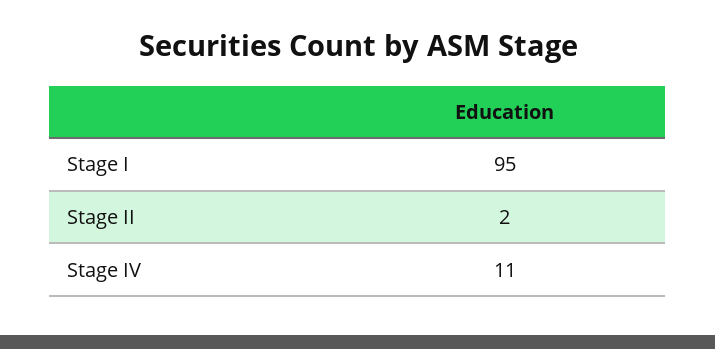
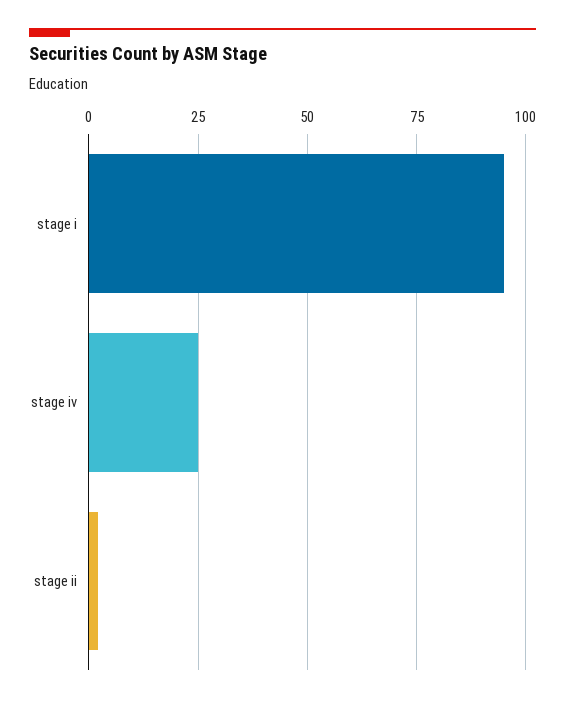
  {
    "Stage I": 95,
    "Stage II": 2,
-   "Stage IV": 11
+   "Stage IV": 25
  }

